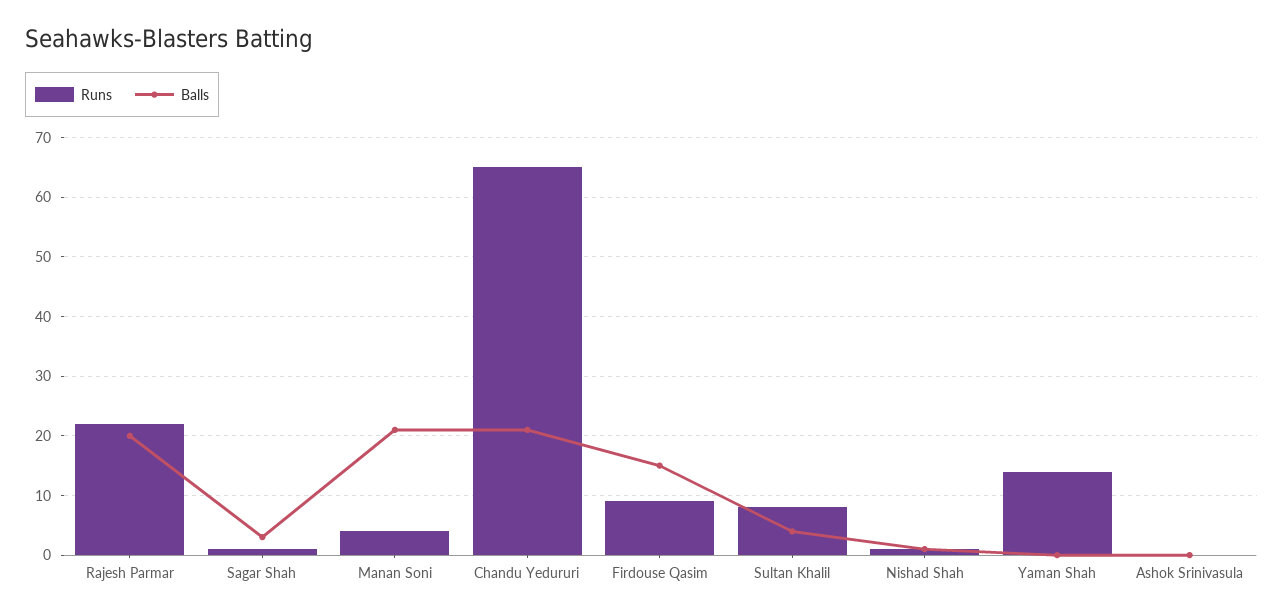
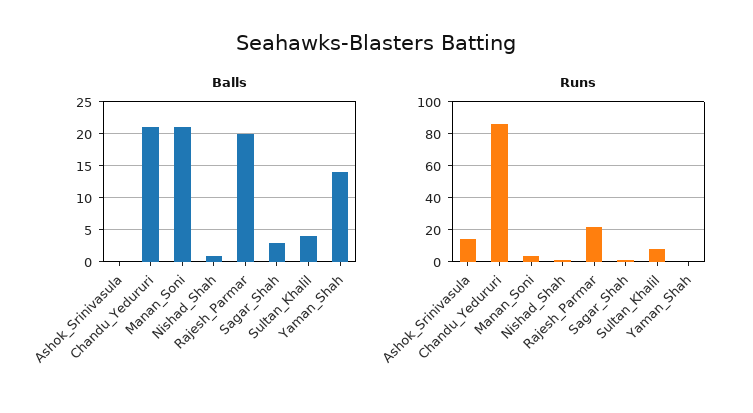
  {
    "Runs": {
      "Rajesh Parmar": 20,
      "Sagar Shah": 0,
      "Manan Soni": 5,
-     "Chandu Yedururi": 65,
+     "Chandu Yedururi": 85,
-     "Firdouse Qasim": 10,
      "Sultan Khalil": 10,
      "Nishad Shah": 0,
-     "Yaman Shah": 15,
+     "Yaman Shah": 0,
-     "Ashok Srinivasula": 0
+     "Ashok Srinivasula": 15
    },
    "Balls": {
      "Rajesh Parmar": 20,
      "Sagar Shah": 3,
      "Manan Soni": 21,
      "Chandu Yedururi": 21,
-     "Firdouse Qasim": 15,
      "Sultan Khalil": 4,
      "Nishad Shah": 1,
-     "Yaman Shah": 0,
+     "Yaman Shah": 14,
      "Ashok Srinivasula": 0
    }
  }

